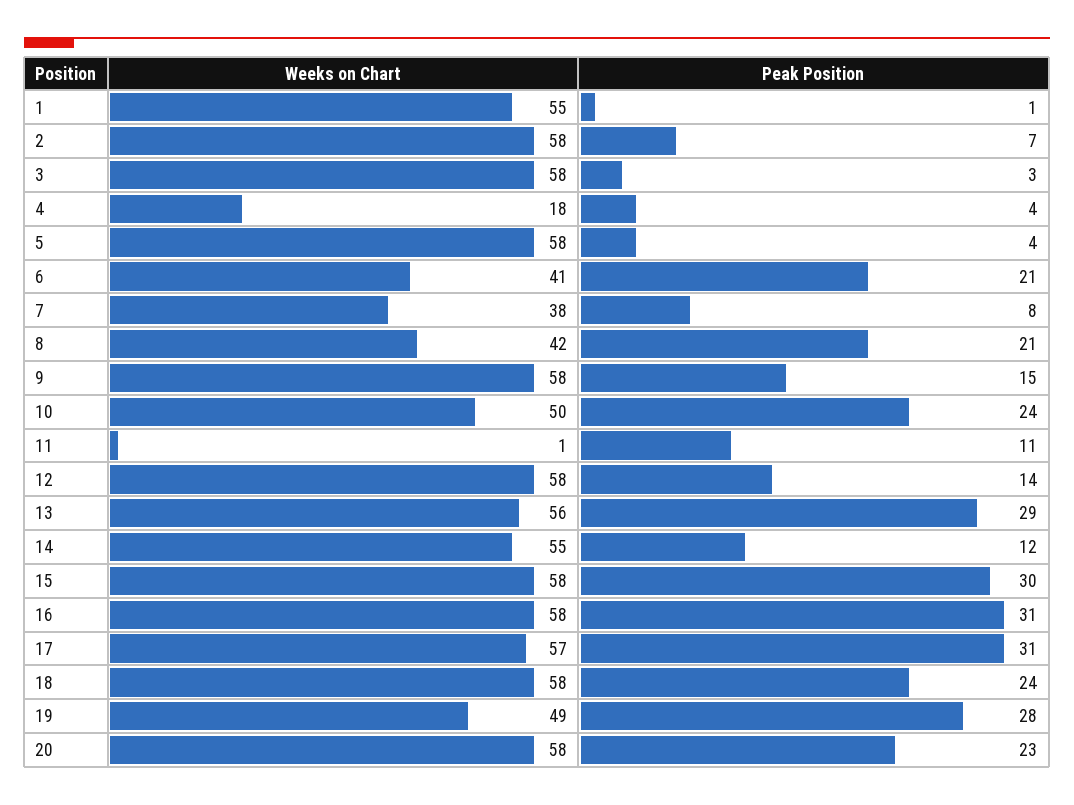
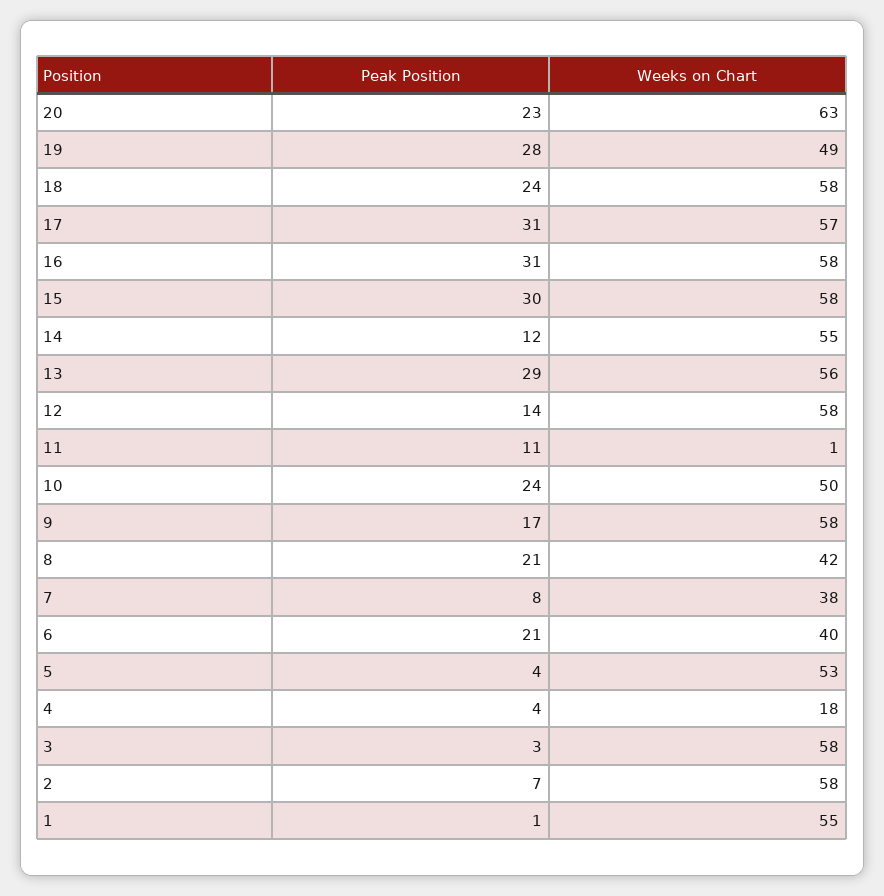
  {
    "Weeks on Chart": {
      "1": 55,
      "2": 58,
      "3": 58,
      "4": 18,
-     "5": 58,
+     "5": 53,
-     "6": 41,
+     "6": 40,
      "7": 38,
      "8": 42,
      "9": 58,
      "10": 50,
      "11": 1,
      "12": 58,
      "13": 56,
      "14": 55,
      "15": 58,
      "16": 58,
      "17": 57,
      "18": 58,
      "19": 49,
-     "20": 58
+     "20": 63
    },
    "Peak Position": {
      "1": 1,
      "2": 7,
      "3": 3,
      "4": 4,
      "5": 4,
      "6": 21,
      "7": 8,
      "8": 21,
-     "9": 15,
+     "9": 17,
      "10": 24,
      "11": 11,
      "12": 14,
      "13": 29,
      "14": 12,
      "15": 30,
      "16": 31,
      "17": 31,
      "18": 24,
      "19": 28,
      "20": 23
    }
  }

